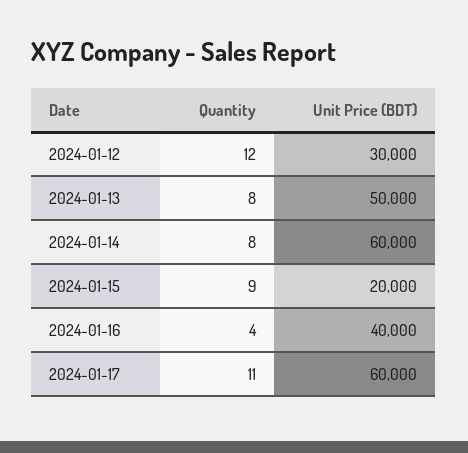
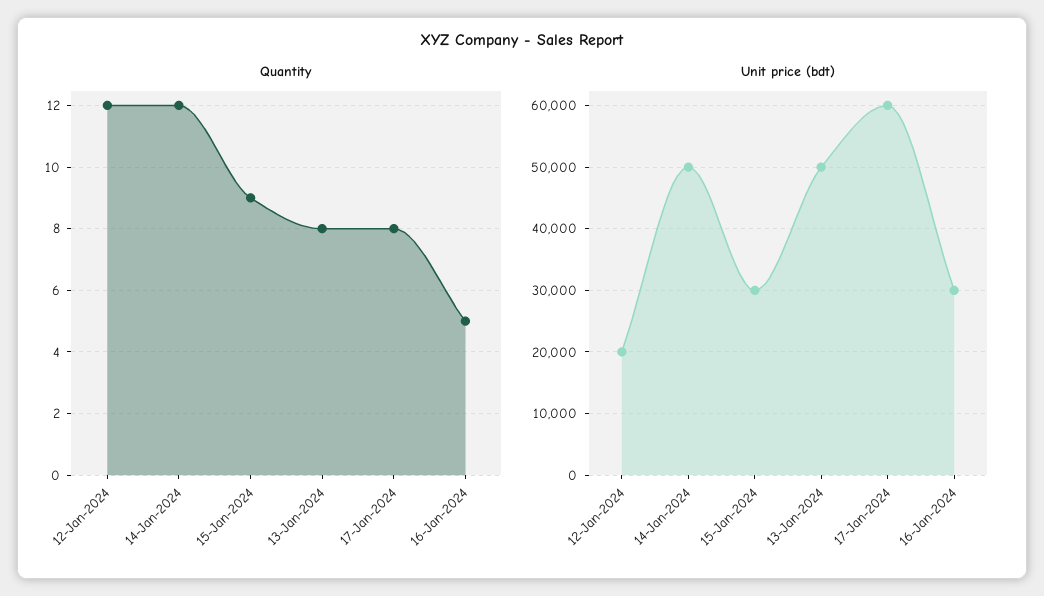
  {
    "Quantity": {
      "2024-01-12": 12,
      "2024-01-13": 8,
-     "2024-01-14": 8,
+     "2024-01-14": 12,
      "2024-01-15": 9,
-     "2024-01-16": 4,
+     "2024-01-16": 5,
-     "2024-01-17": 11
+     "2024-01-17": 8
    },
    "Unit Price (BDT)": {
-     "2024-01-12": 30000,
+     "2024-01-12": 20000,
      "2024-01-13": 50000,
-     "2024-01-14": 60000,
+     "2024-01-14": 50000,
-     "2024-01-15": 20000,
+     "2024-01-15": 30000,
-     "2024-01-16": 40000,
+     "2024-01-16": 30000,
      "2024-01-17": 60000
    }
  }

